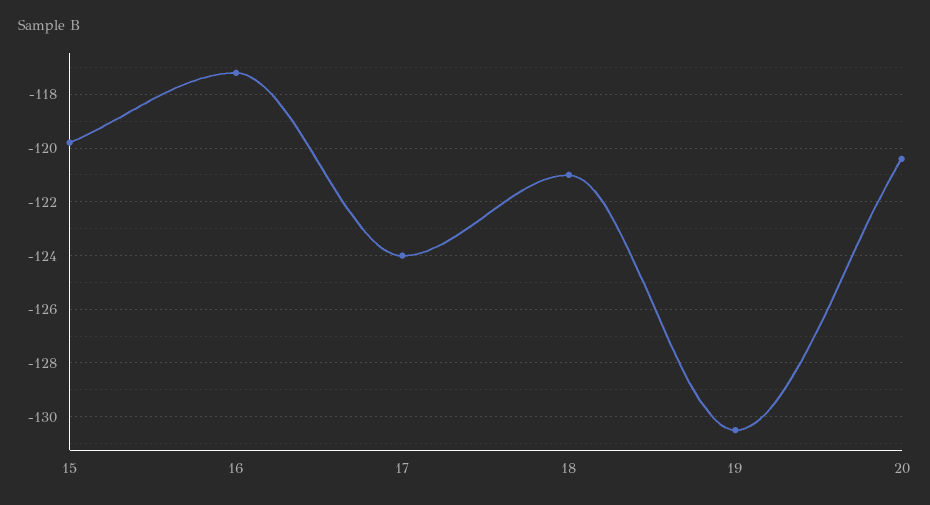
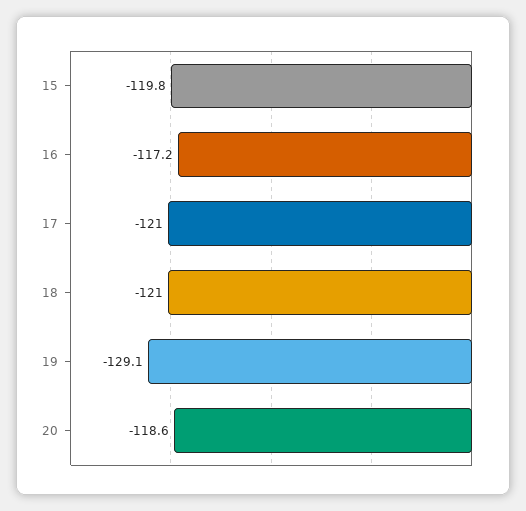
  {
    "15": -119.8,
    "16": -117.2,
-   "17": -124,
+   "17": -121,
    "18": -121,
-   "19": -130.5,
+   "19": -129.1,
-   "20": -120.5
+   "20": -118.6
  }

